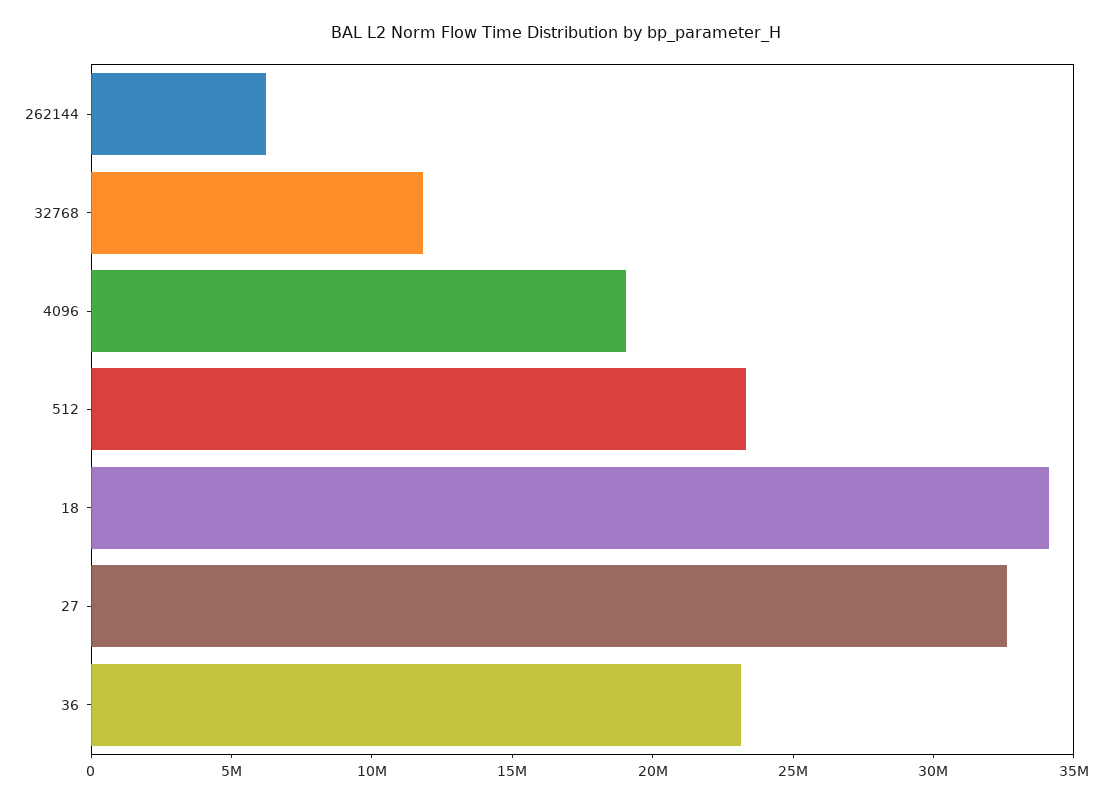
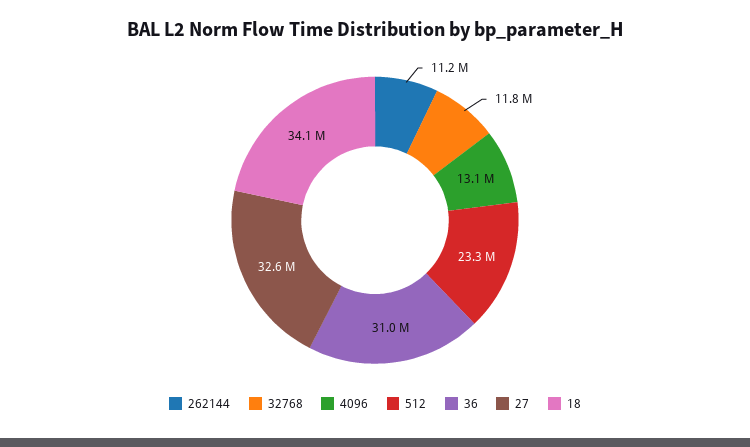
  {
-   "262144": 6000000,
+   "262144": 11200000,
    "32768": 11800000,
-   "4096": 19000000,
+   "4096": 13100000,
    "512": 23300000,
    "18": 34100000,
    "27": 32600000,
-   "36": 23000000
+   "36": 31000000
  }

